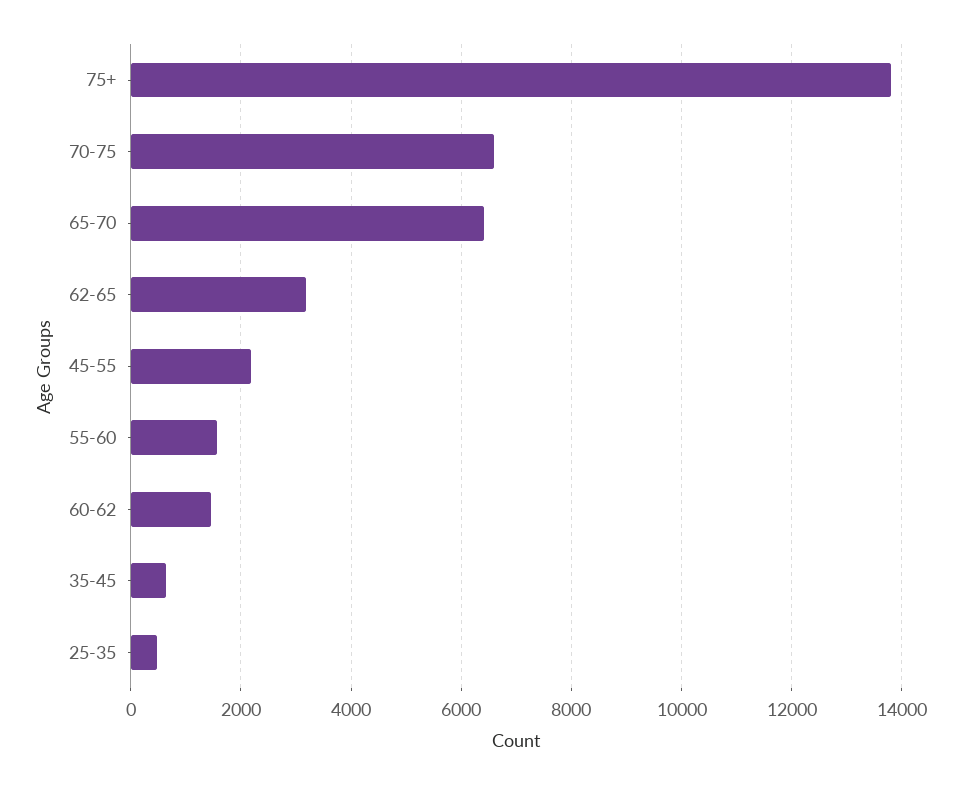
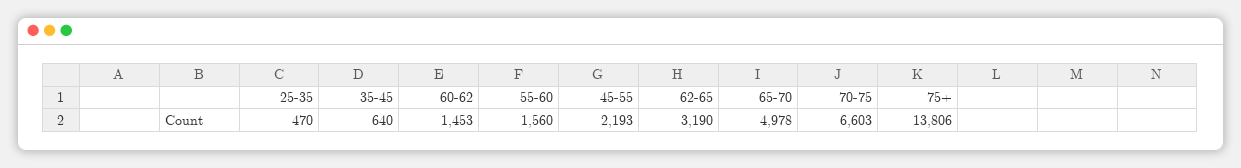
  {
    "75+": 13806,
    "70-75": 6603,
-   "65-70": 6400,
+   "65-70": 4978,
    "62-65": 3190,
    "45-55": 2193,
    "55-60": 1560,
    "60-62": 1453,
    "35-45": 640,
    "25-35": 470
  }

